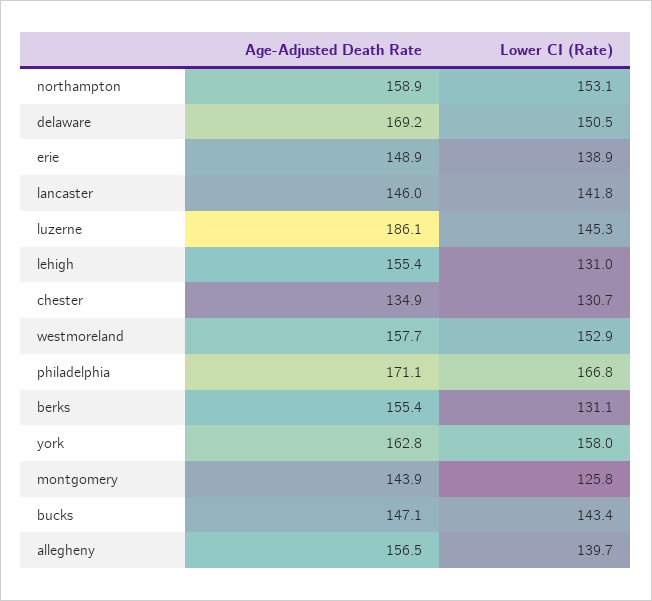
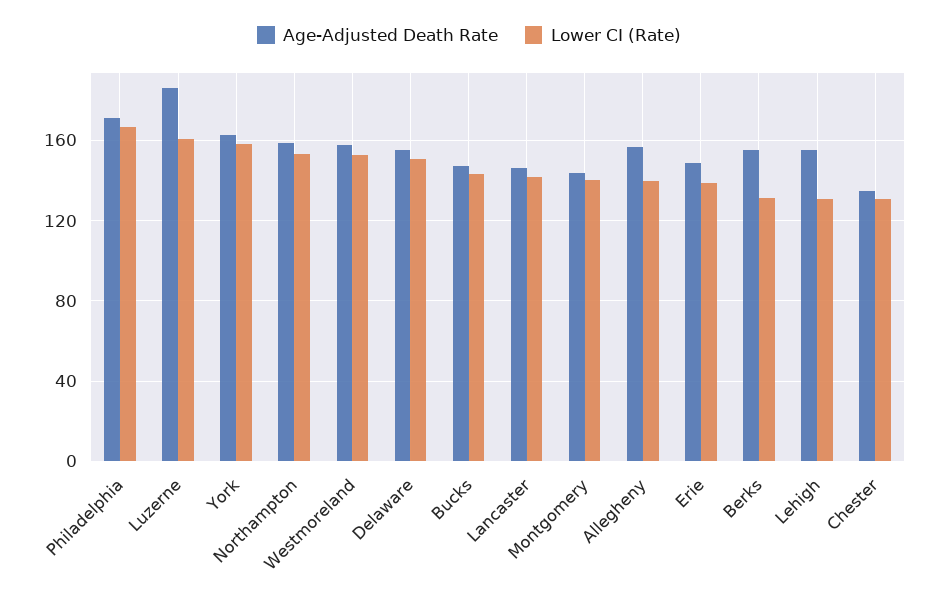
  {
    "Age-Adjusted Death Rate": {
      "northampton": 158.9,
-     "delaware": 169.2,
+     "delaware": 155,
      "erie": 148.9,
      "lancaster": 146,
      "luzerne": 186.1,
      "lehigh": 155.4,
      "chester": 134.9,
      "westmoreland": 157.7,
      "philadelphia": 171.1,
      "berks": 155.4,
      "york": 162.8,
      "montgomery": 143.9,
      "bucks": 147.1,
      "allegheny": 156.5
    },
    "Lower CI (Rate)": {
      "northampton": 153.1,
      "delaware": 150.5,
      "erie": 138.9,
      "lancaster": 141.8,
-     "luzerne": 145.3,
+     "luzerne": 160,
      "lehigh": 131,
      "chester": 130.7,
      "westmoreland": 152.9,
      "philadelphia": 166.8,
      "berks": 131.1,
      "york": 158,
-     "montgomery": 125.8,
+     "montgomery": 140,
      "bucks": 143.4,
      "allegheny": 139.7
    }
  }

